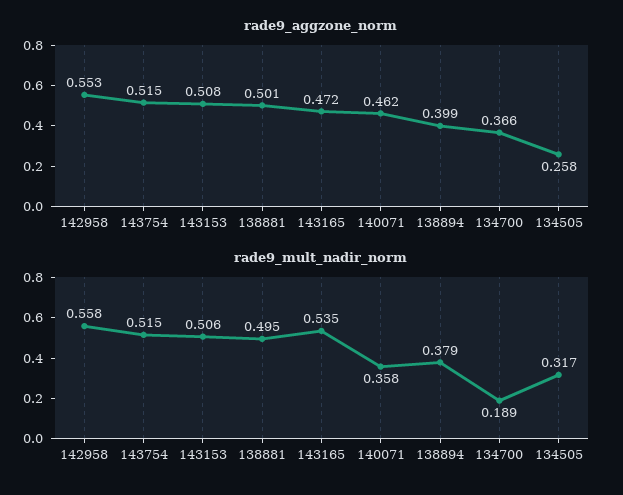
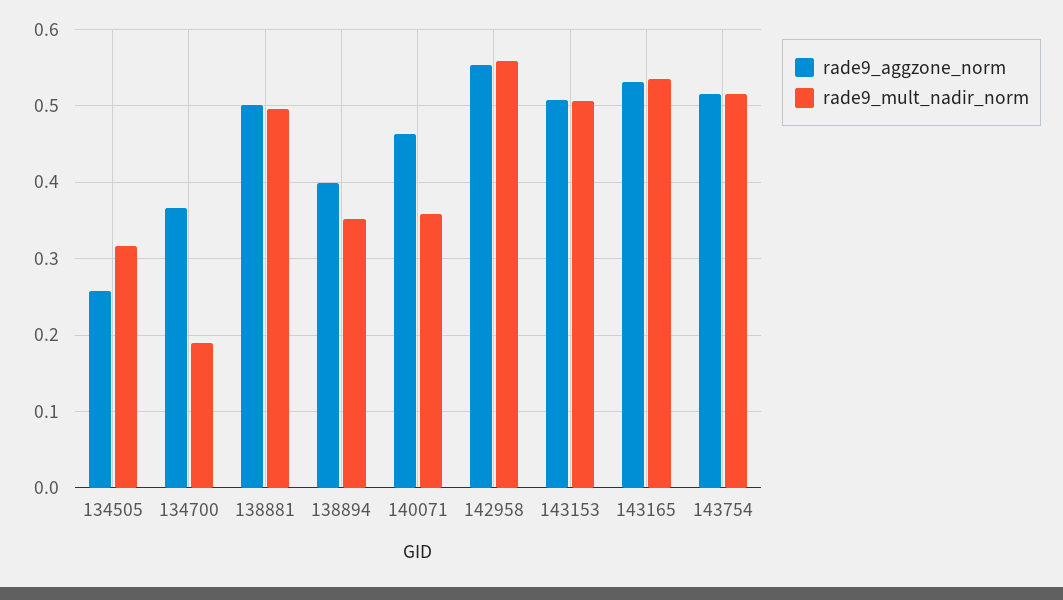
  {
    "rade9_aggzone_norm": {
      "142958": 0.553,
      "143754": 0.515,
      "143153": 0.508,
      "138881": 0.501,
-     "143165": 0.472,
+     "143165": 0.53,
      "140071": 0.462,
      "138894": 0.399,
      "134700": 0.366,
      "134505": 0.258
    },
    "rade9_mult_nadir_norm": {
      "142958": 0.558,
      "143754": 0.515,
      "143153": 0.506,
      "138881": 0.495,
      "143165": 0.535,
      "140071": 0.358,
-     "138894": 0.379,
+     "138894": 0.35,
      "134700": 0.189,
      "134505": 0.317
    }
  }

